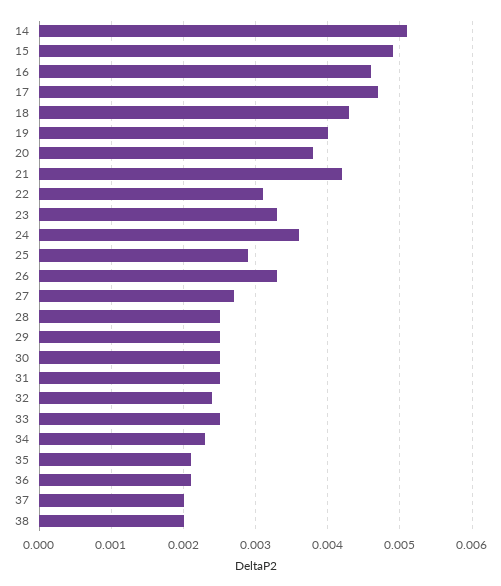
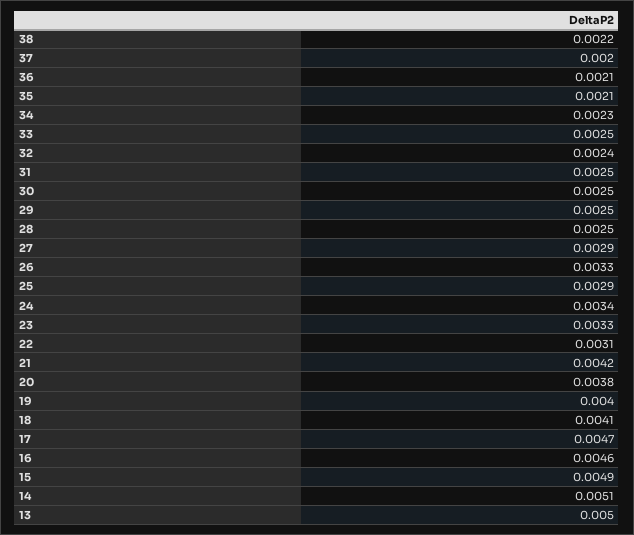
  {
    "14": 0.0051,
    "15": 0.0049,
    "16": 0.0046,
    "17": 0.0047,
-   "18": 0.0043,
+   "18": 0.0041,
    "19": 0.004,
    "20": 0.0038,
    "21": 0.0042,
    "22": 0.0031,
    "23": 0.0033,
-   "24": 0.0036,
+   "24": 0.0034,
    "25": 0.0029,
    "26": 0.0033,
-   "27": 0.0027,
+   "27": 0.0029,
    "28": 0.0025,
    "29": 0.0025,
    "30": 0.0025,
    "31": 0.0025,
    "32": 0.0024,
    "33": 0.0025,
    "34": 0.0023,
    "35": 0.0021,
    "36": 0.0021,
    "37": 0.002,
-   "38": 0.002
+   "38": 0.0022,
+   "13": 0.005
  }

